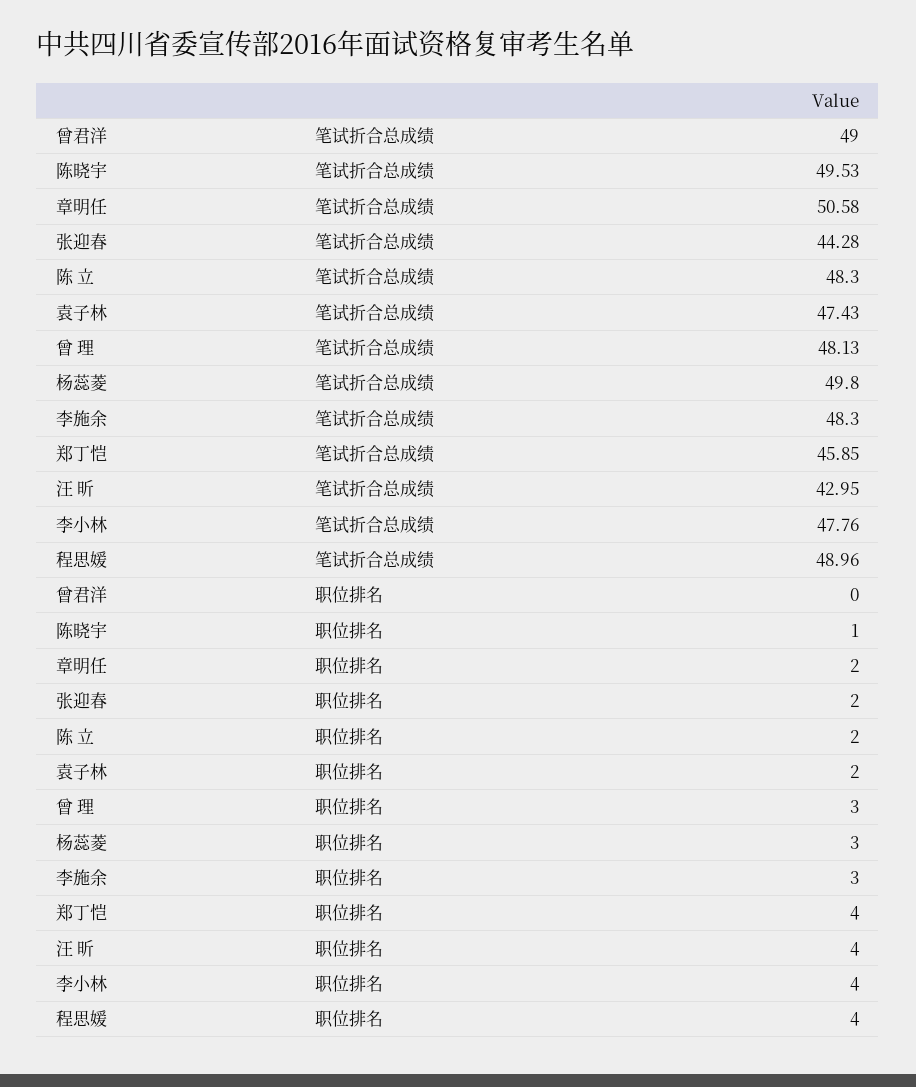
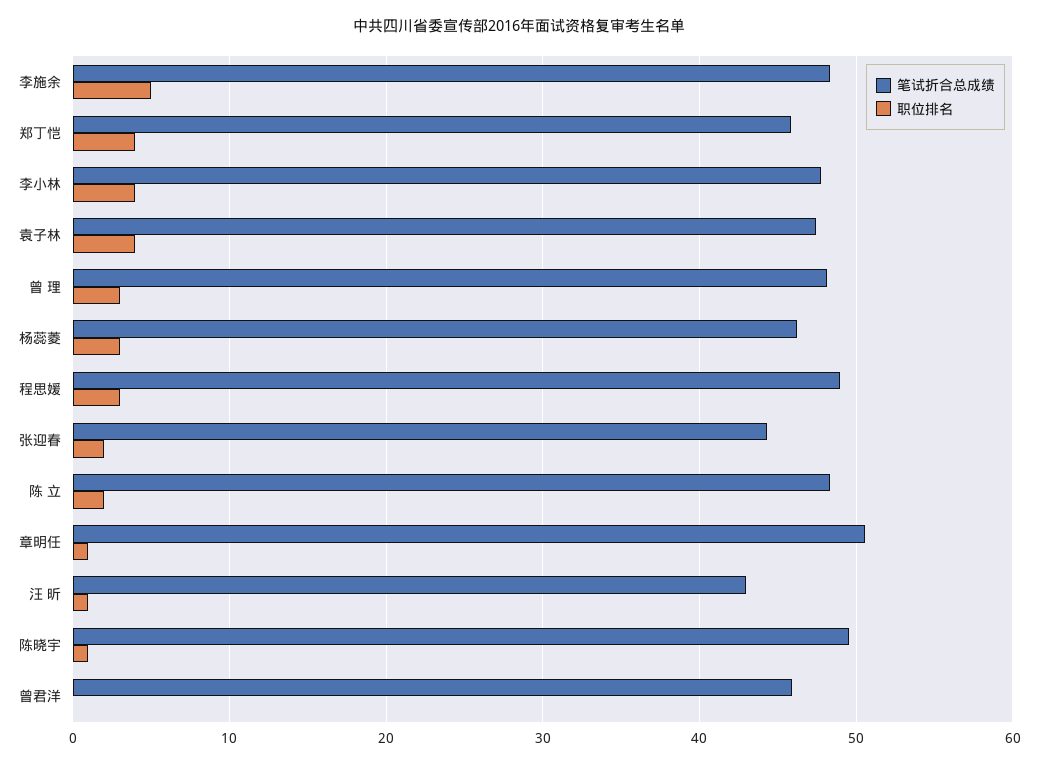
  {
    "笔试折合总成绩": {
-     "曾君洋": 49,
+     "曾君洋": 46,
      "陈晓宇": 49.53,
      "章明任": 50.58,
      "张迎春": 44.28,
      "陈 立": 48.3,
      "袁子林": 47.43,
      "曾 理": 48.13,
-     "杨蕊菱": 49.8,
+     "杨蕊菱": 46,
      "李施余": 48.3,
      "郑丁恺": 45.85,
      "汪 昕": 42.95,
      "李小林": 47.76,
      "程思媛": 48.96
    },
    "职位排名": {
      "曾君洋": 0,
      "陈晓宇": 1,
-     "章明任": 2,
+     "章明任": 1,
      "张迎春": 2,
      "陈 立": 2,
-     "袁子林": 2,
+     "袁子林": 4,
      "曾 理": 3,
      "杨蕊菱": 3,
-     "李施余": 3,
+     "李施余": 5,
      "郑丁恺": 4,
-     "汪 昕": 4,
+     "汪 昕": 1,
      "李小林": 4,
-     "程思媛": 4
+     "程思媛": 3
    }
  }

